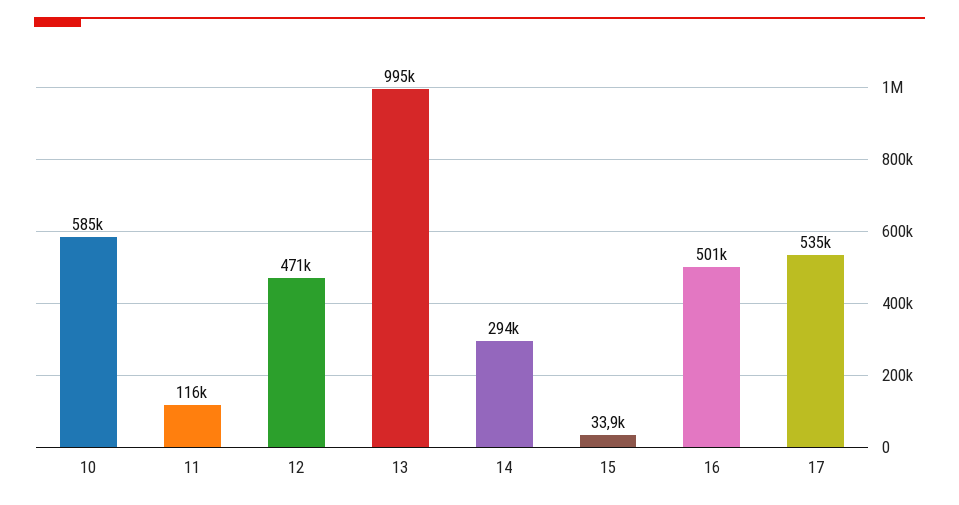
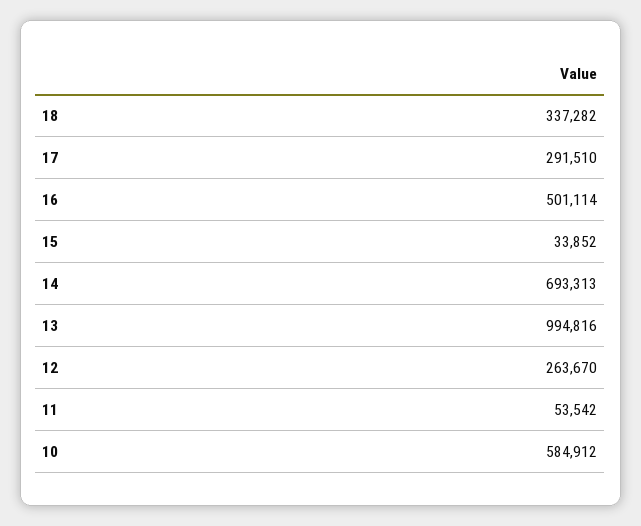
  {
    "10": 584912,
-   "11": 116000,
+   "11": 53542,
-   "12": 471000,
+   "12": 263670,
    "13": 994816,
-   "14": 294000,
+   "14": 693313,
    "15": 33852,
    "16": 501114,
-   "17": 535000
+   "17": 291510,
+   "18": 337282
  }

